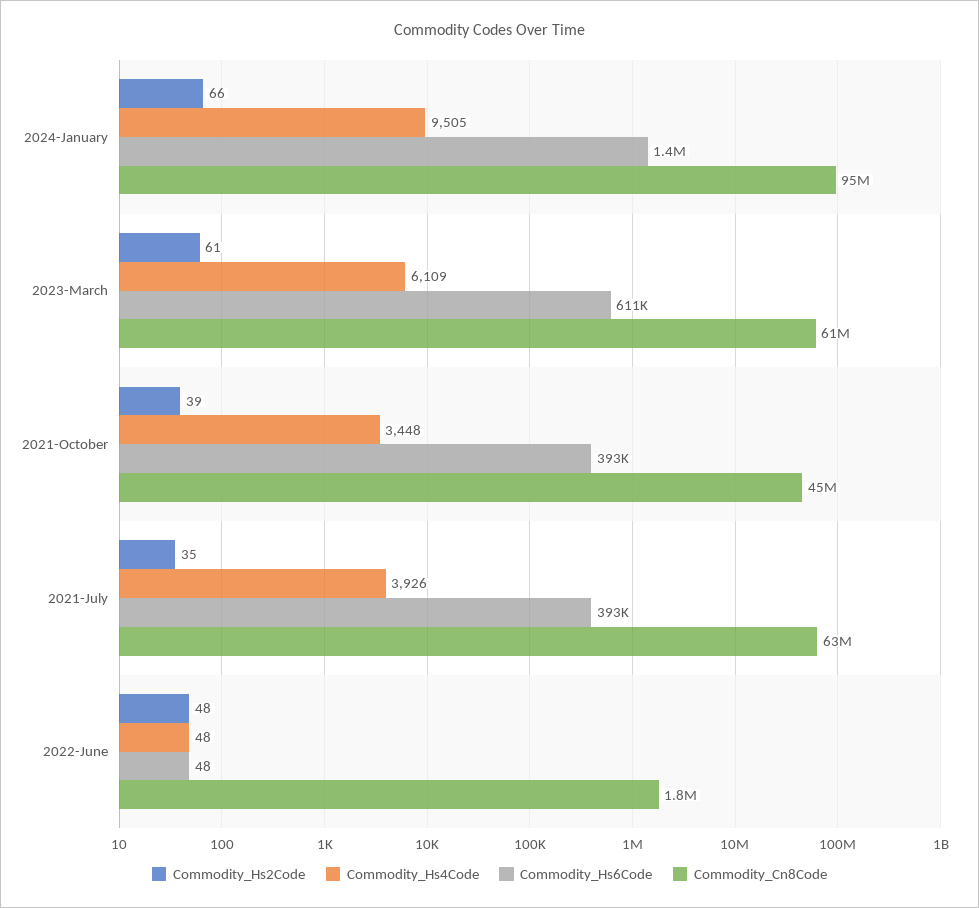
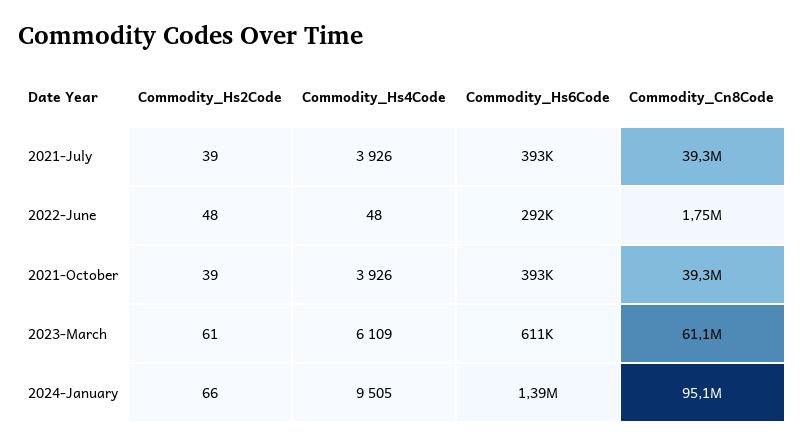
  {
    "Commodity_Hs2Code": {
      "2024-January": 66,
      "2023-March": 61,
      "2021-October": 39,
-     "2021-July": 35,
+     "2021-July": 39,
      "2022-June": 48
    },
    "Commodity_Hs4Code": {
      "2024-January": 9505,
      "2023-March": 6109,
-     "2021-October": 3448,
+     "2021-October": 3926,
      "2021-July": 3926,
      "2022-June": 48
    },
    "Commodity_Hs6Code": {
      "2024-January": 1390000,
      "2023-March": 611000,
      "2021-October": 393000,
      "2021-July": 393000,
-     "2022-June": 48
+     "2022-June": 292000
    },
    "Commodity_Cn8Code": {
      "2024-January": 95100000,
      "2023-March": 61100000,
-     "2021-October": 45000000,
+     "2021-October": 39300000,
-     "2021-July": 63000000,
+     "2021-July": 39300000,
      "2022-June": 1750000
    }
  }

